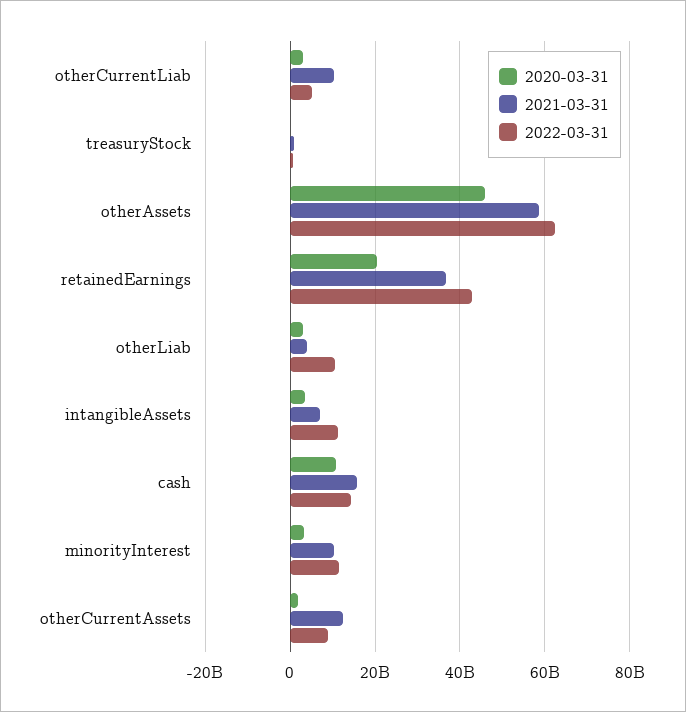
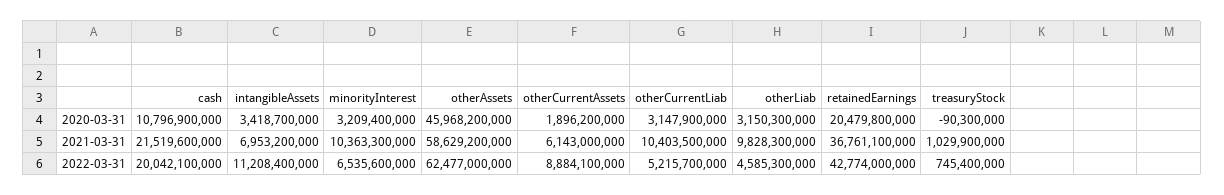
  {
    "2020-03-31": {
      "otherCurrentLiab": 3147900000,
      "treasuryStock": -90300000,
      "otherAssets": 45968200000,
      "retainedEarnings": 20479800000,
      "otherLiab": 3150300000,
      "intangibleAssets": 3418700000,
      "cash": 10796900000,
      "minorityInterest": 3209400000,
      "otherCurrentAssets": 1896200000
    },
    "2021-03-31": {
      "otherCurrentLiab": 10403500000,
      "treasuryStock": 1029900000,
      "otherAssets": 58629200000,
      "retainedEarnings": 36761100000,
-     "otherLiab": 4000000000,
+     "otherLiab": 9828300000,
      "intangibleAssets": 6953200000,
-     "cash": 16000000000,
+     "cash": 21519600000,
      "minorityInterest": 10363300000,
-     "otherCurrentAssets": 12000000000
+     "otherCurrentAssets": 6143000000
    },
    "2022-03-31": {
      "otherCurrentLiab": 5215700000,
      "treasuryStock": 745400000,
      "otherAssets": 62477000000,
      "retainedEarnings": 42774000000,
-     "otherLiab": 10000000000,
+     "otherLiab": 4585300000,
      "intangibleAssets": 11208400000,
-     "cash": 14000000000,
+     "cash": 20042100000,
-     "minorityInterest": 12000000000,
+     "minorityInterest": 6535600000,
      "otherCurrentAssets": 8884100000
    }
  }

